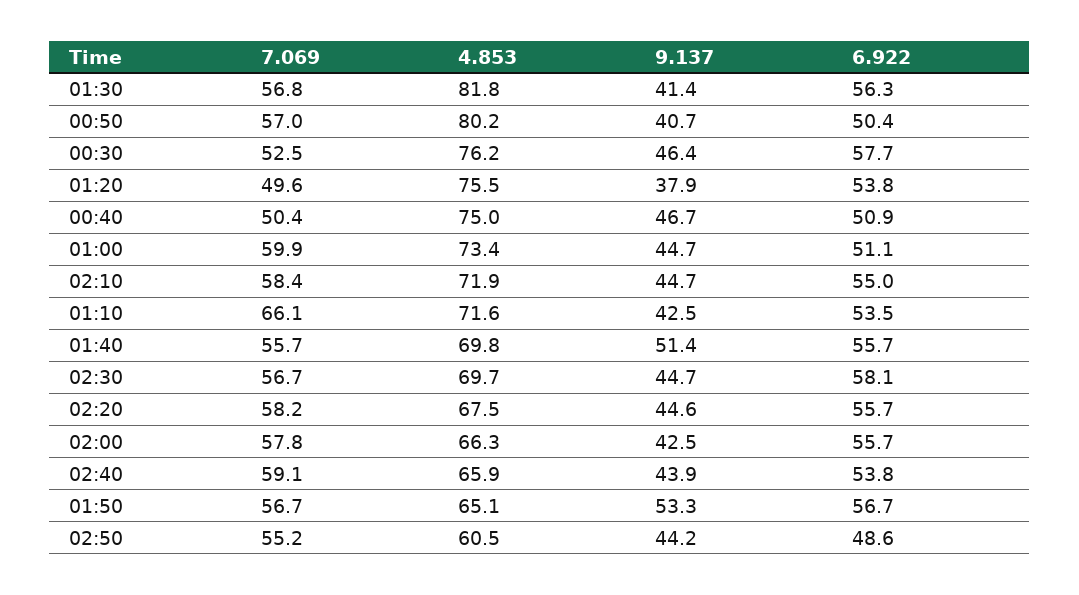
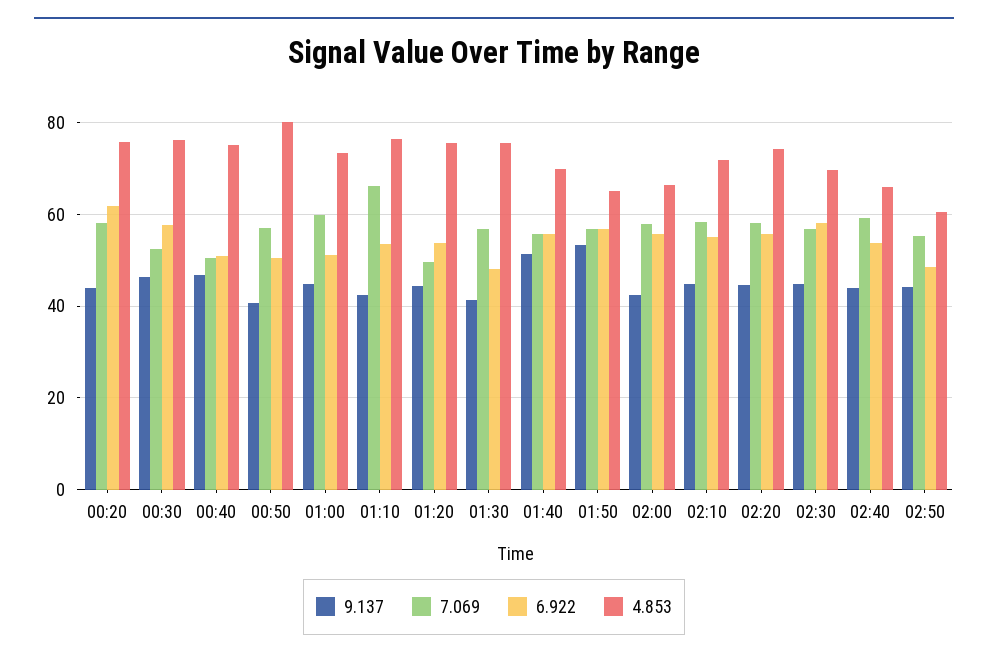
  {
    "7.069": {
      "01:30": 56.8,
      "00:50": 57,
      "00:30": 52.5,
      "01:20": 49.6,
      "00:40": 50.4,
      "01:00": 59.9,
      "02:10": 58.4,
      "01:10": 66.1,
      "01:40": 55.7,
      "02:30": 56.7,
      "02:20": 58.2,
      "02:00": 57.8,
      "02:40": 59.1,
      "01:50": 56.7,
-     "02:50": 55.2
+     "02:50": 55.2,
+     "00:20": 58
    },
    "4.853": {
-     "01:30": 81.8,
+     "01:30": 76,
      "00:50": 80.2,
      "00:30": 76.2,
      "01:20": 75.5,
      "00:40": 75,
      "01:00": 73.4,
      "02:10": 71.9,
-     "01:10": 71.6,
+     "01:10": 76,
      "01:40": 69.8,
      "02:30": 69.7,
-     "02:20": 67.5,
+     "02:20": 74,
      "02:00": 66.3,
      "02:40": 65.9,
      "01:50": 65.1,
-     "02:50": 60.5
+     "02:50": 60.5,
+     "00:20": 76
    },
    "9.137": {
      "01:30": 41.4,
      "00:50": 40.7,
      "00:30": 46.4,
-     "01:20": 37.9,
+     "01:20": 44,
      "00:40": 46.7,
      "01:00": 44.7,
      "02:10": 44.7,
      "01:10": 42.5,
      "01:40": 51.4,
      "02:30": 44.7,
      "02:20": 44.6,
      "02:00": 42.5,
      "02:40": 43.9,
      "01:50": 53.3,
-     "02:50": 44.2
+     "02:50": 44.2,
+     "00:20": 44
    },
    "6.922": {
-     "01:30": 56.3,
+     "01:30": 48,
      "00:50": 50.4,
      "00:30": 57.7,
      "01:20": 53.8,
      "00:40": 50.9,
      "01:00": 51.1,
      "02:10": 55,
      "01:10": 53.5,
      "01:40": 55.7,
      "02:30": 58.1,
      "02:20": 55.7,
      "02:00": 55.7,
      "02:40": 53.8,
      "01:50": 56.7,
-     "02:50": 48.6
+     "02:50": 48.6,
+     "00:20": 62
    }
  }

